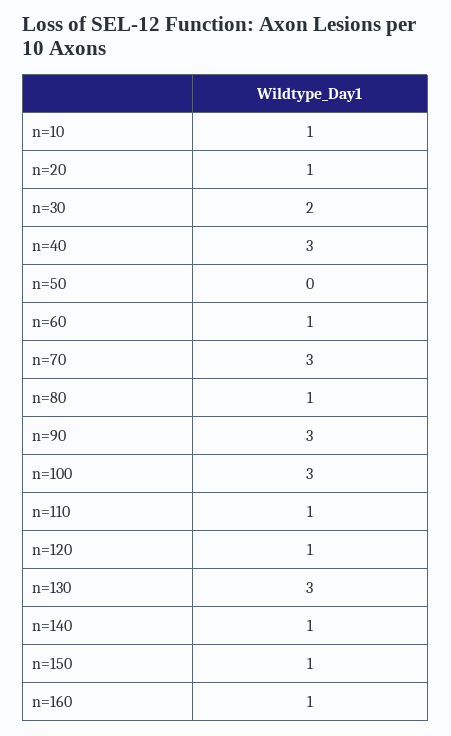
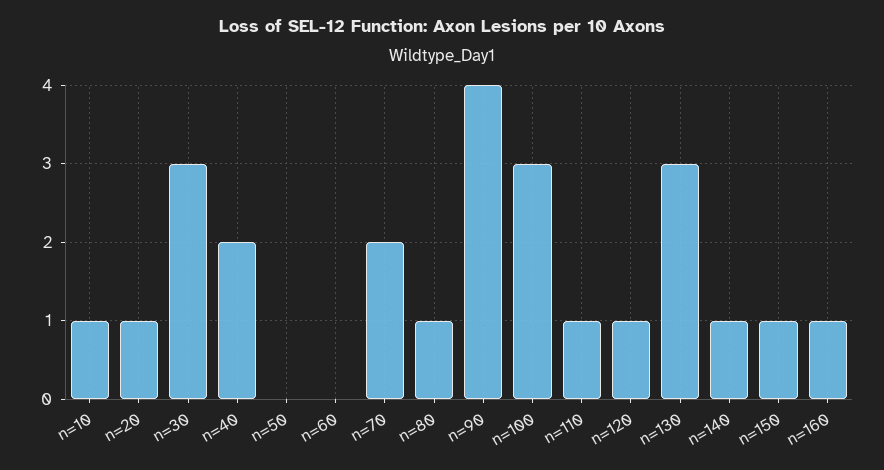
  {
    "n=10": 1,
    "n=20": 1,
-   "n=30": 2,
+   "n=30": 3,
-   "n=40": 3,
+   "n=40": 2,
    "n=50": 0,
-   "n=60": 1,
+   "n=60": 0,
-   "n=70": 3,
+   "n=70": 2,
    "n=80": 1,
-   "n=90": 3,
+   "n=90": 4,
    "n=100": 3,
    "n=110": 1,
    "n=120": 1,
    "n=130": 3,
    "n=140": 1,
    "n=150": 1,
    "n=160": 1
  }

